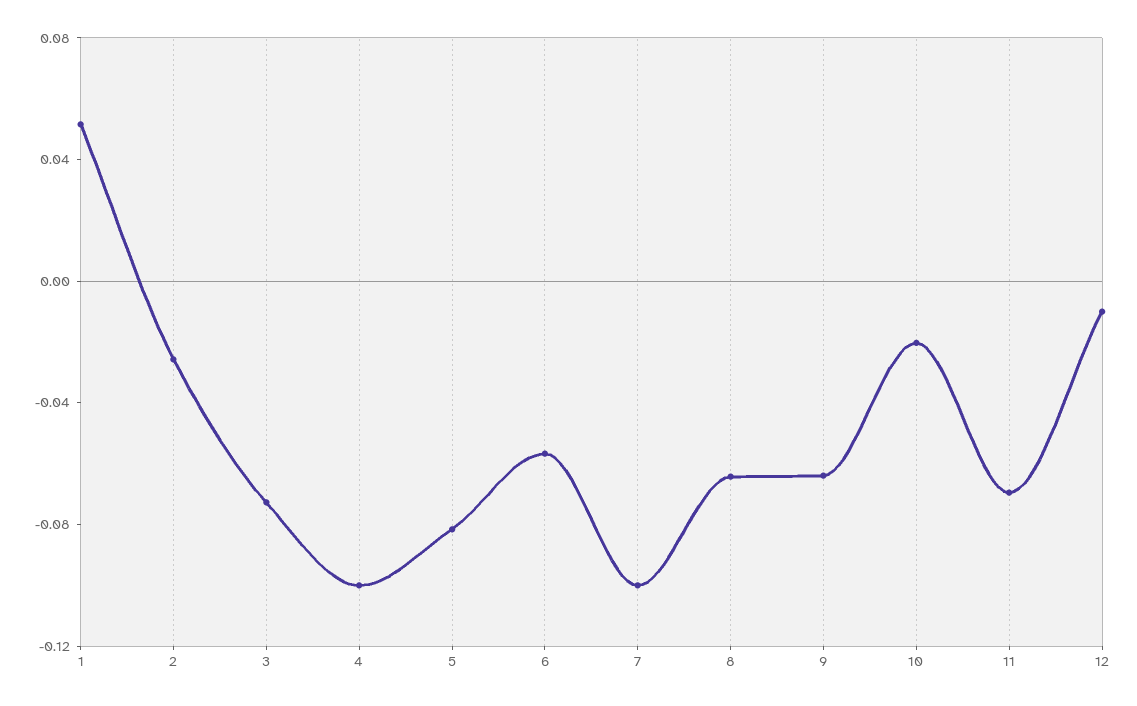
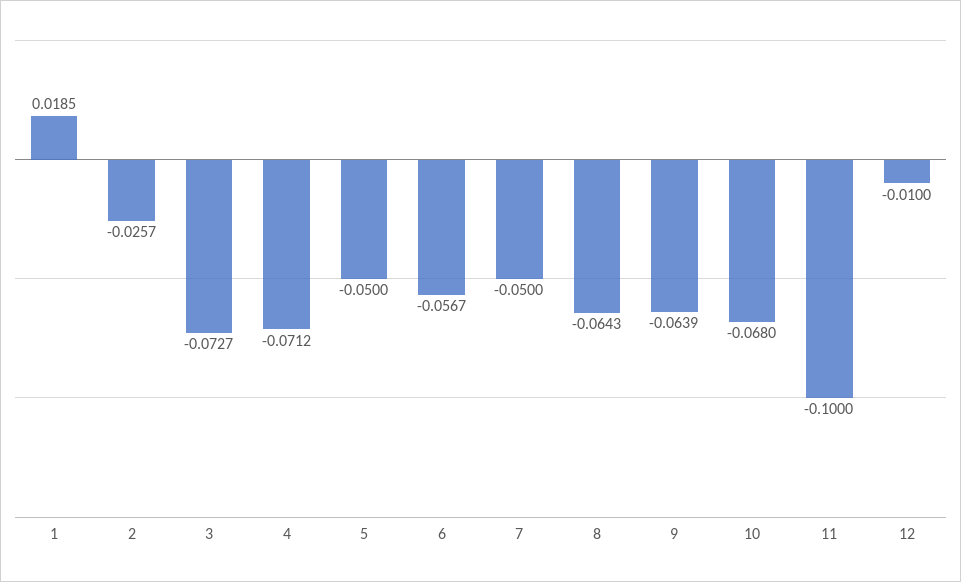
  {
-   "1": 0.05,
+   "1": 0.0185,
    "2": -0.0257,
    "3": -0.0727,
-   "4": -0.1,
+   "4": -0.0712,
-   "5": -0.08,
+   "5": -0.05,
    "6": -0.0567,
-   "7": -0.1,
+   "7": -0.05,
    "8": -0.0643,
    "9": -0.0639,
-   "10": -0.02,
+   "10": -0.068,
-   "11": -0.07,
+   "11": -0.1,
    "12": -0.01
  }

